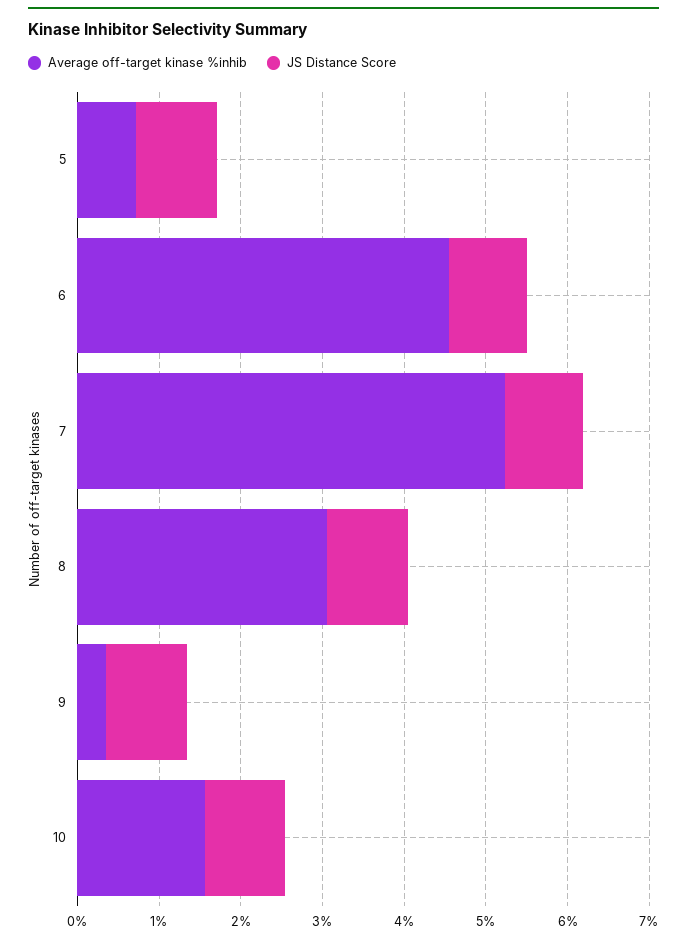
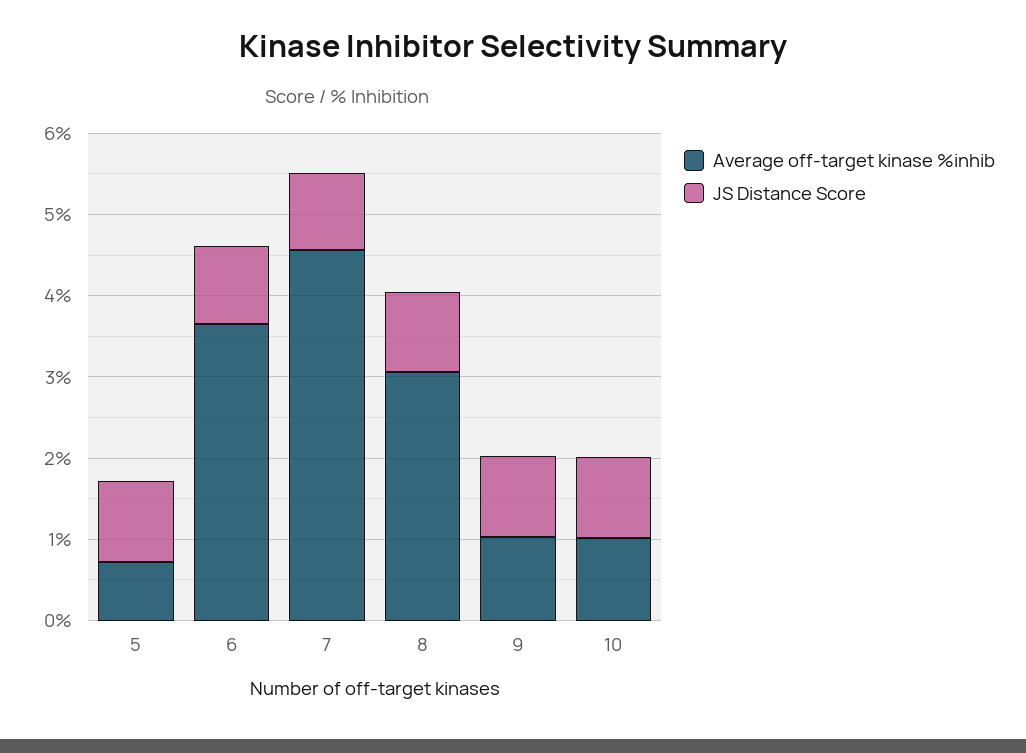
  {
    "Average off-target kinase %inhib": {
      "5": 0.8,
-     "6": 4.6,
+     "6": 3.6,
-     "7": 5.2,
+     "7": 4.6,
      "8": 3,
-     "9": 0.4,
+     "9": 1,
-     "10": 1.6
+     "10": 1
    },
    "JS Distance Score": {
      "5": 1,
      "6": 1,
      "7": 1,
      "8": 1,
      "9": 1,
      "10": 1
    }
  }

